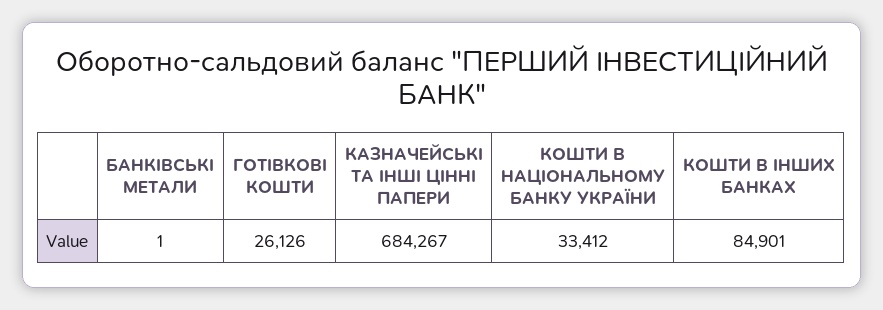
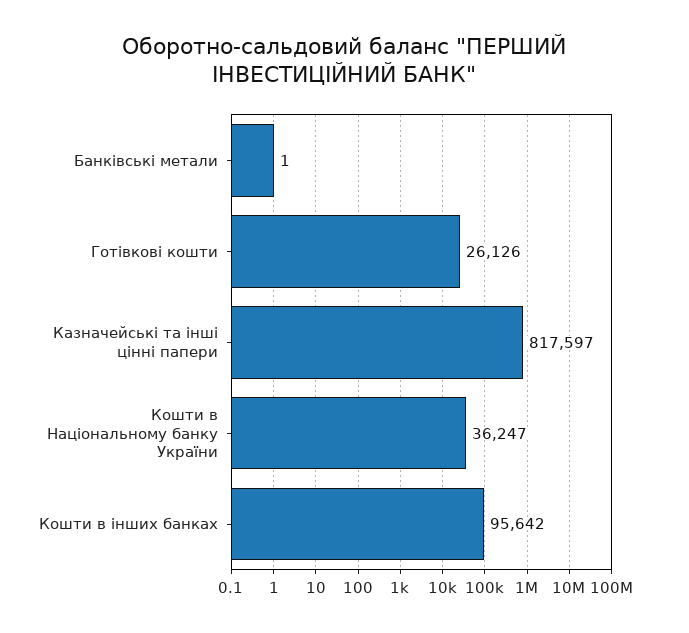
  {
    "БАНКІВСЬКІ МЕТАЛИ": 1,
    "ГОТІВКОВІ КОШТИ": 26126,
-   "КАЗНАЧЕЙСЬКІ ТА ІНШІ ЦІННІ ПАПЕРИ": 684267,
+   "КАЗНАЧЕЙСЬКІ ТА ІНШІ ЦІННІ ПАПЕРИ": 817597,
-   "КОШТИ В НАЦІОНАЛЬНОМУ БАНКУ УКРАЇНИ": 33412,
+   "КОШТИ В НАЦІОНАЛЬНОМУ БАНКУ УКРАЇНИ": 36247,
-   "КОШТИ В ІНШИХ БАНКАХ": 84901
+   "КОШТИ В ІНШИХ БАНКАХ": 95642
  }

